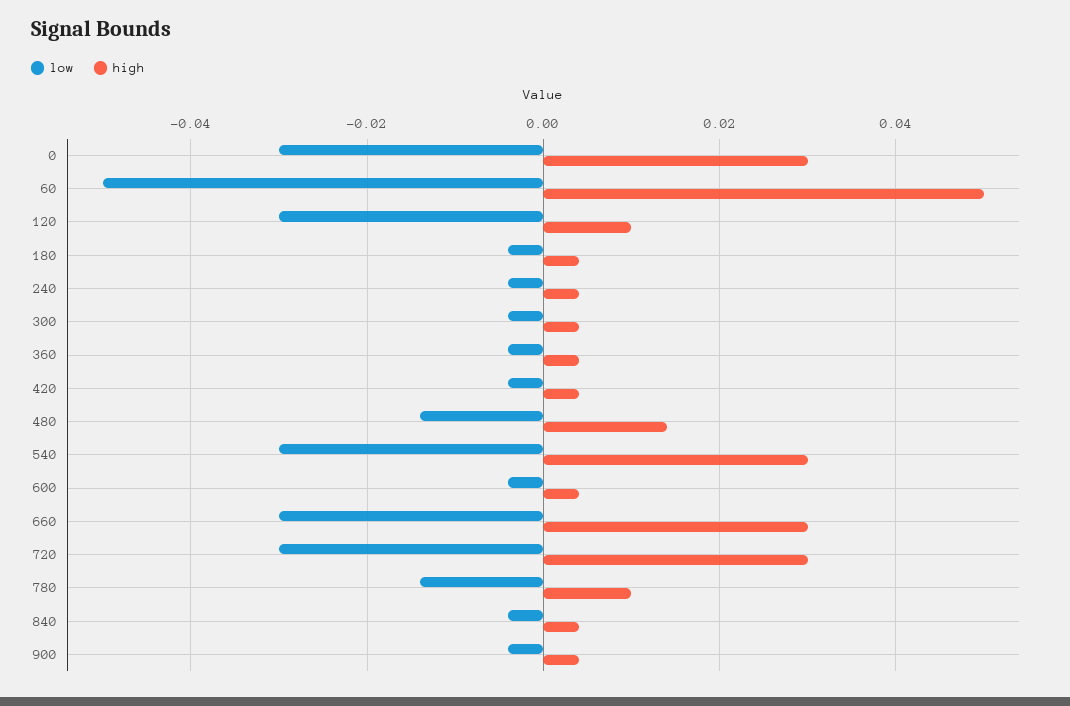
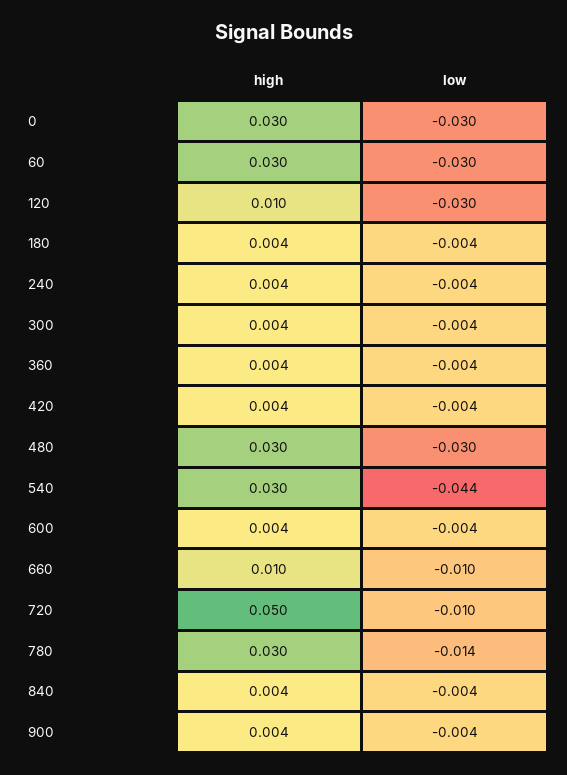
  {
    "low": {
      "0": -0.03,
-     "60": -0.05,
+     "60": -0.03,
      "120": -0.03,
      "180": -0.004,
      "240": -0.004,
      "300": -0.004,
      "360": -0.004,
      "420": -0.004,
-     "480": -0.015,
+     "480": -0.03,
-     "540": -0.03,
+     "540": -0.044,
      "600": -0.004,
-     "660": -0.03,
+     "660": -0.01,
-     "720": -0.03,
+     "720": -0.01,
      "780": -0.014,
      "840": -0.004,
      "900": -0.004
    },
    "high": {
      "0": 0.03,
-     "60": 0.05,
+     "60": 0.03,
      "120": 0.01,
      "180": 0.004,
      "240": 0.004,
      "300": 0.004,
      "360": 0.004,
      "420": 0.004,
-     "480": 0.015,
+     "480": 0.03,
      "540": 0.03,
      "600": 0.004,
-     "660": 0.03,
+     "660": 0.01,
-     "720": 0.03,
+     "720": 0.05,
-     "780": 0.01,
+     "780": 0.03,
      "840": 0.004,
      "900": 0.004
    }
  }

